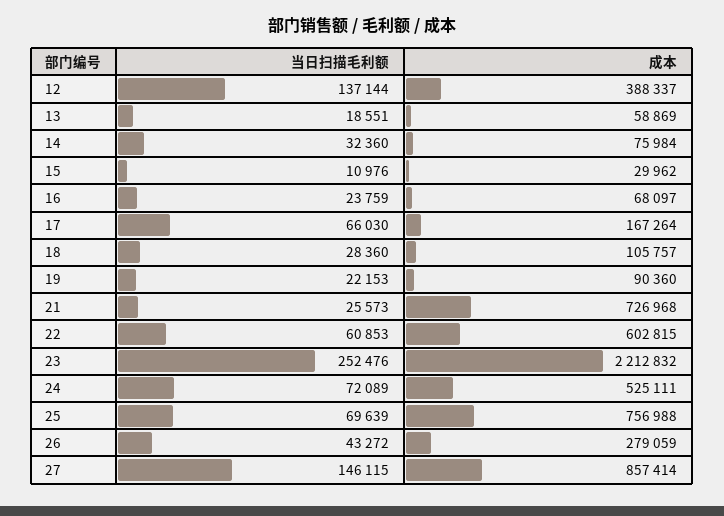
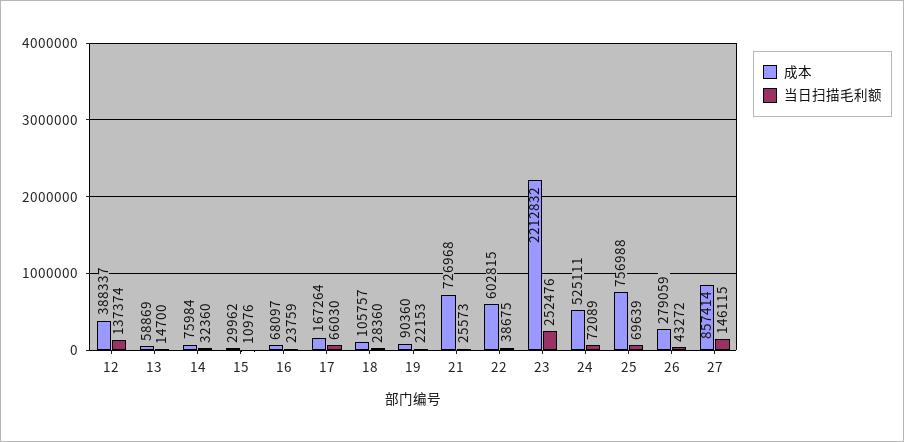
  {
    "当日扫描毛利额": {
-     "12": 137144,
+     "12": 137374,
-     "13": 18551,
+     "13": 14700,
      "14": 32360,
      "15": 10976,
      "16": 23759,
      "17": 66030,
      "18": 28360,
      "19": 22153,
      "21": 25573,
-     "22": 60853,
+     "22": 38675,
      "23": 252476,
      "24": 72089,
      "25": 69639,
      "26": 43272,
      "27": 146115
    },
    "成本": {
      "12": 388337,
      "13": 58869,
      "14": 75984,
      "15": 29962,
      "16": 68097,
      "17": 167264,
      "18": 105757,
      "19": 90360,
      "21": 726968,
      "22": 602815,
      "23": 2212832,
      "24": 525111,
      "25": 756988,
      "26": 279059,
      "27": 857414
    }
  }

